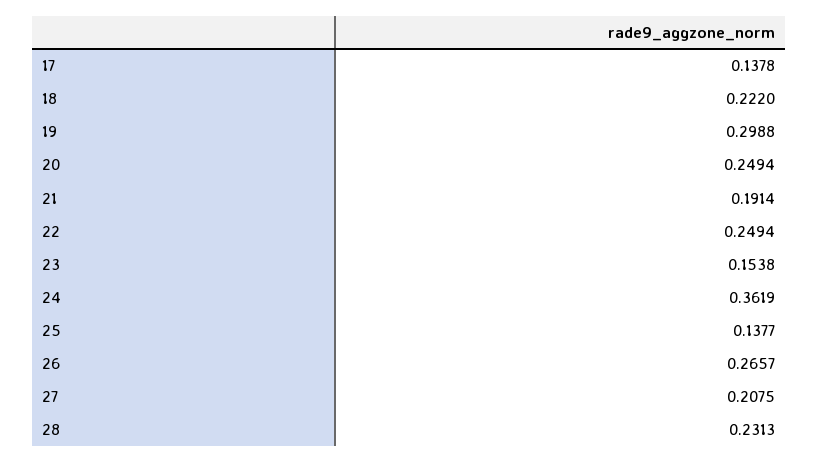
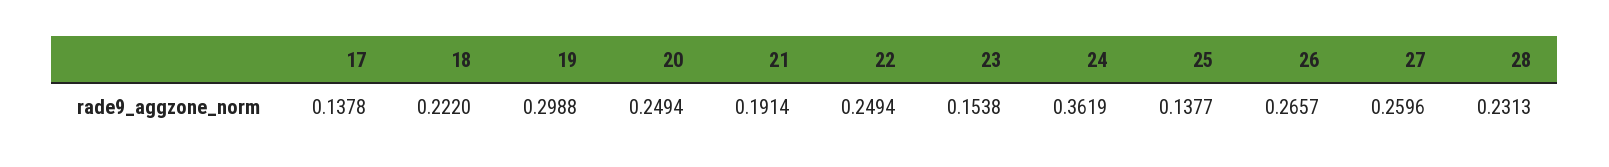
  {
    "17": 0.1378,
    "18": 0.222,
    "19": 0.2988,
    "20": 0.2494,
    "21": 0.1914,
    "22": 0.2494,
    "23": 0.1538,
    "24": 0.3619,
    "25": 0.1377,
    "26": 0.2657,
-   "27": 0.2075,
+   "27": 0.2596,
    "28": 0.2313
  }

